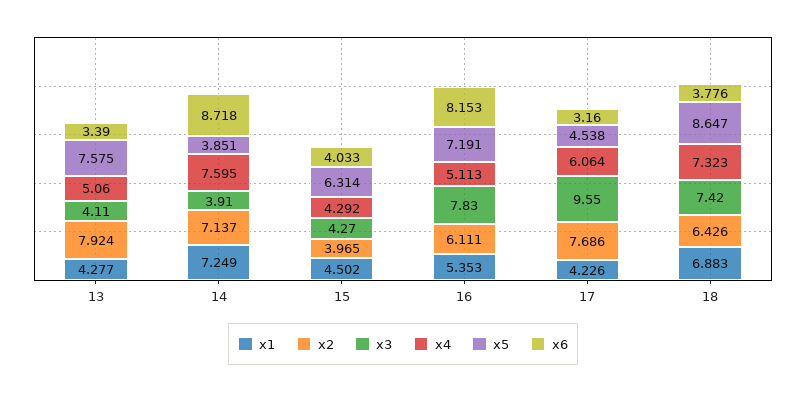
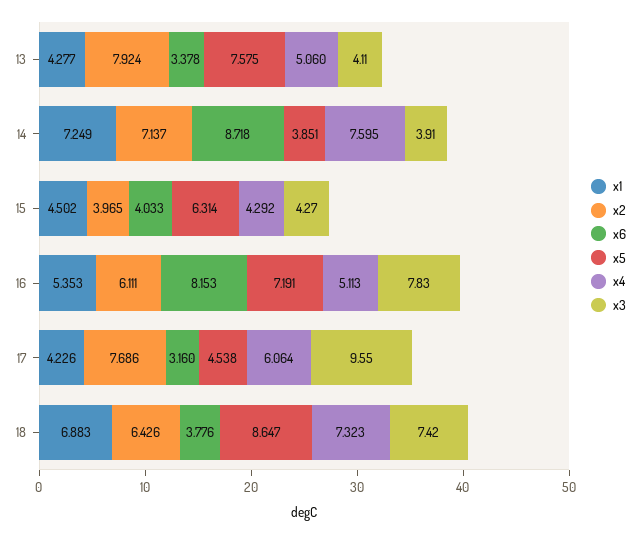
  {
    "x1": {
      "13": 4.277,
      "14": 7.249,
      "15": 4.502,
      "16": 5.353,
      "17": 4.226,
      "18": 6.883
    },
    "x2": {
      "13": 7.924,
      "14": 7.137,
      "15": 3.965,
      "16": 6.111,
      "17": 7.686,
      "18": 6.426
    },
    "x3": {
      "13": 4.11,
      "14": 3.91,
      "15": 4.27,
      "16": 7.83,
      "17": 9.55,
      "18": 7.42
    },
    "x4": {
      "13": 5.06,
      "14": 7.595,
      "15": 4.292,
      "16": 5.113,
      "17": 6.064,
      "18": 7.323
    },
    "x5": {
      "13": 7.575,
      "14": 3.851,
      "15": 6.314,
      "16": 7.191,
      "17": 4.538,
      "18": 8.647
    },
    "x6": {
-     "13": 3.39,
+     "13": 3.378,
      "14": 8.718,
      "15": 4.033,
      "16": 8.153,
      "17": 3.16,
      "18": 3.776
    }
  }

